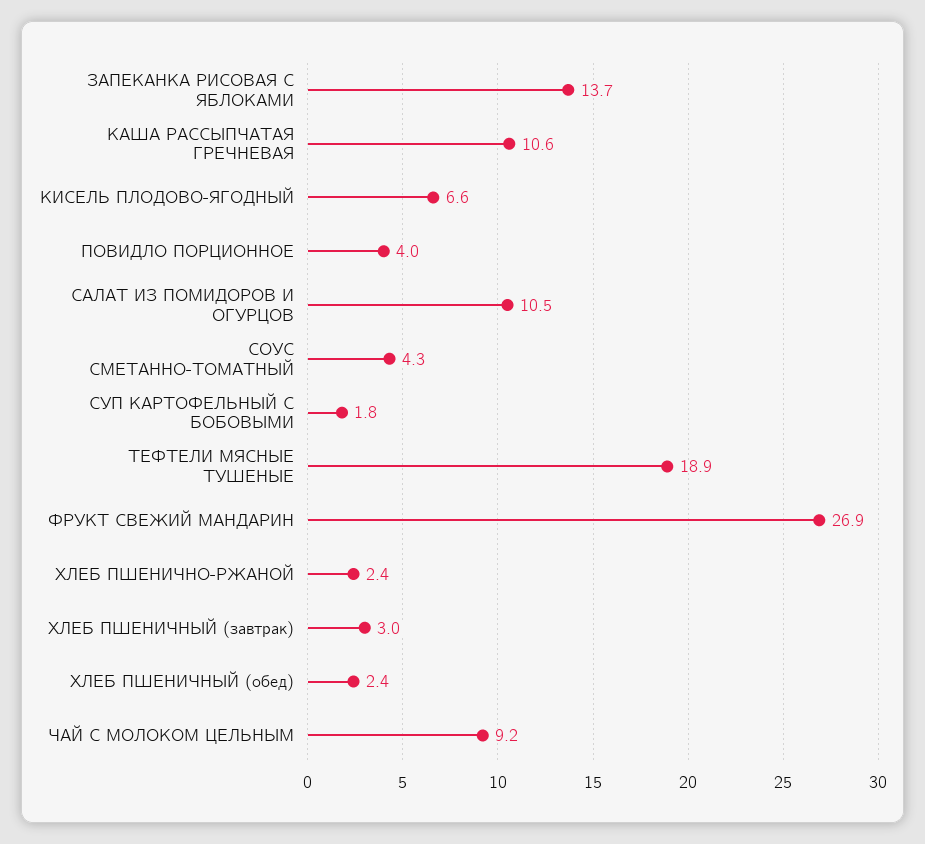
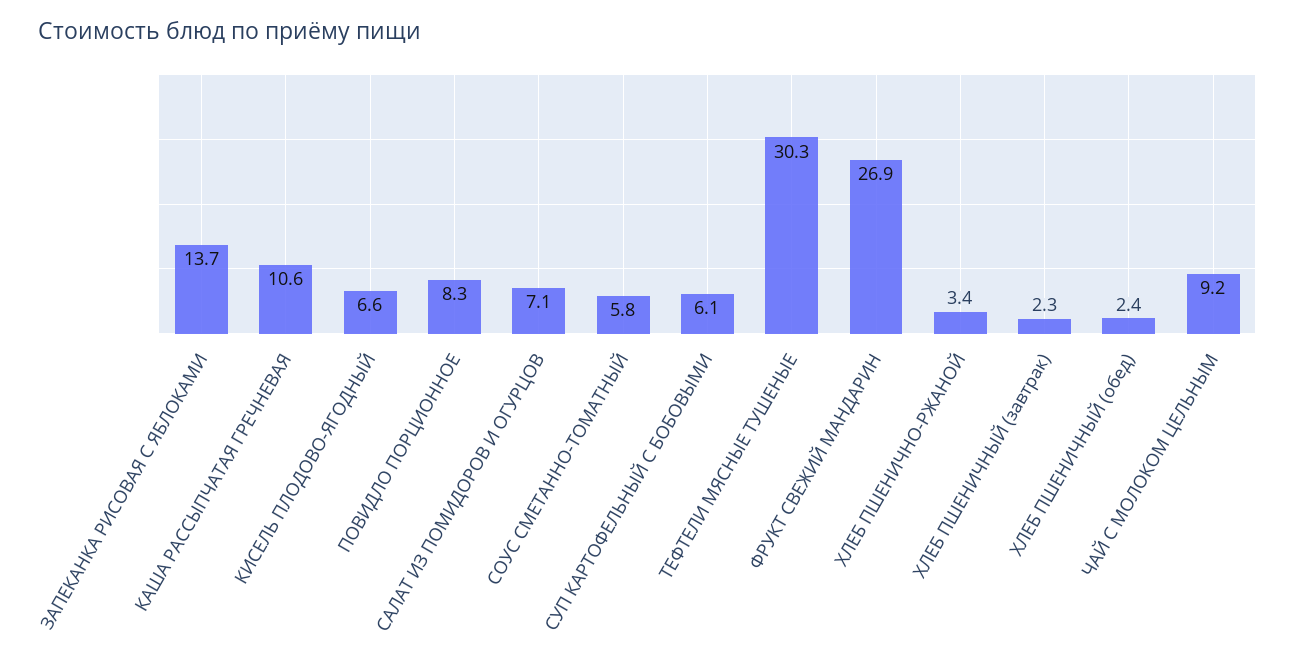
  {
    "ЗАПЕКАНКА РИСОВАЯ С ЯБЛОКАМИ": 13.7,
    "КАША РАССЫПЧАТАЯ ГРЕЧНЕВАЯ": 10.6,
    "КИСЕЛЬ ПЛОДОВО-ЯГОДНЫЙ": 6.6,
-   "ПОВИДЛО ПОРЦИОННОЕ": 4,
+   "ПОВИДЛО ПОРЦИОННОЕ": 8.3,
-   "САЛАТ ИЗ ПОМИДОРОВ И ОГУРЦОВ": 10.5,
+   "САЛАТ ИЗ ПОМИДОРОВ И ОГУРЦОВ": 7.1,
-   "СОУС СМЕТАННО-ТОМАТНЫЙ": 4.3,
+   "СОУС СМЕТАННО-ТОМАТНЫЙ": 5.8,
-   "СУП КАРТОФЕЛЬНЫЙ С БОБОВЫМИ": 1.8,
+   "СУП КАРТОФЕЛЬНЫЙ С БОБОВЫМИ": 6.1,
-   "ТЕФТЕЛИ МЯСНЫЕ ТУШЕНЫЕ": 18.9,
+   "ТЕФТЕЛИ МЯСНЫЕ ТУШЕНЫЕ": 30.3,
    "ФРУКТ СВЕЖИЙ МАНДАРИН": 26.9,
-   "ХЛЕБ ПШЕНИЧНО-РЖАНОЙ": 2.4,
+   "ХЛЕБ ПШЕНИЧНО-РЖАНОЙ": 3.4,
-   "ХЛЕБ ПШЕНИЧНЫЙ (завтрак)": 3,
+   "ХЛЕБ ПШЕНИЧНЫЙ (завтрак)": 2.3,
    "ХЛЕБ ПШЕНИЧНЫЙ (обед)": 2.4,
    "ЧАЙ С МОЛОКОМ ЦЕЛЬНЫМ": 9.2
  }

